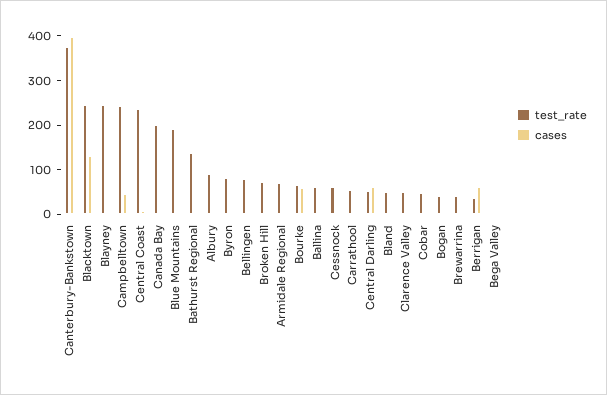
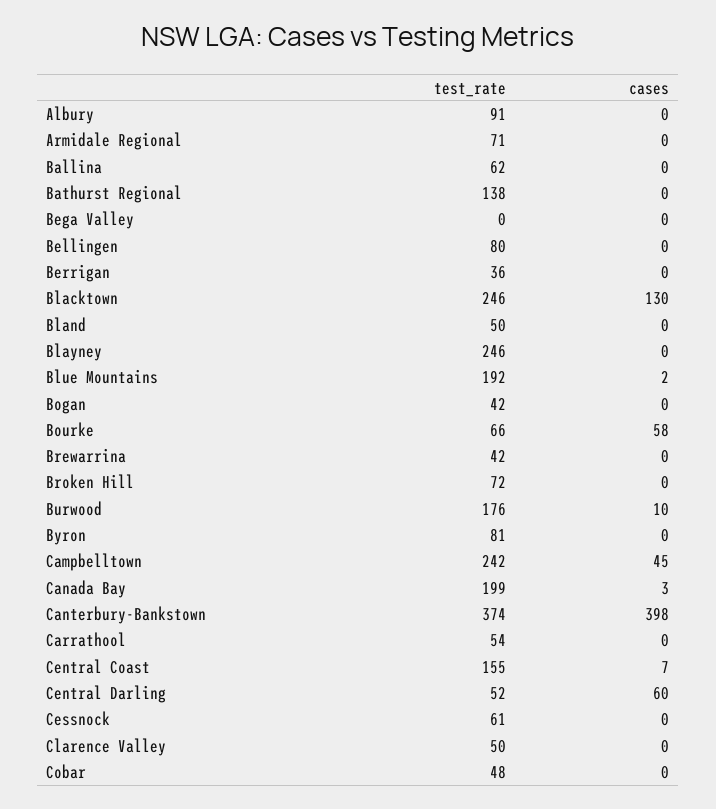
  {
    "test_rate": {
      "Canterbury-Bankstown": 374,
      "Blacktown": 246,
      "Blayney": 246,
      "Campbelltown": 242,
-     "Central Coast": 240,
+     "Central Coast": 155,
      "Canada Bay": 199,
      "Blue Mountains": 192,
      "Bathurst Regional": 138,
      "Albury": 91,
      "Byron": 81,
      "Bellingen": 80,
      "Broken Hill": 72,
      "Armidale Regional": 71,
      "Bourke": 66,
      "Ballina": 62,
      "Cessnock": 61,
      "Carrathool": 54,
      "Central Darling": 52,
      "Bland": 50,
      "Clarence Valley": 50,
      "Cobar": 48,
      "Bogan": 42,
      "Brewarrina": 42,
      "Berrigan": 36,
-     "Bega Valley": 0
+     "Bega Valley": 0,
+     "Burwood": 176
    },
    "cases": {
      "Canterbury-Bankstown": 398,
      "Blacktown": 130,
      "Blayney": 0,
      "Campbelltown": 45,
      "Central Coast": 7,
      "Canada Bay": 3,
      "Blue Mountains": 2,
      "Bathurst Regional": 0,
      "Albury": 0,
      "Byron": 0,
      "Bellingen": 0,
      "Broken Hill": 0,
      "Armidale Regional": 0,
      "Bourke": 58,
      "Ballina": 0,
      "Cessnock": 0,
      "Carrathool": 0,
      "Central Darling": 60,
      "Bland": 0,
      "Clarence Valley": 0,
      "Cobar": 0,
      "Bogan": 0,
      "Brewarrina": 0,
-     "Berrigan": 60,
+     "Berrigan": 0,
-     "Bega Valley": 0
+     "Bega Valley": 0,
+     "Burwood": 10
    }
  }

